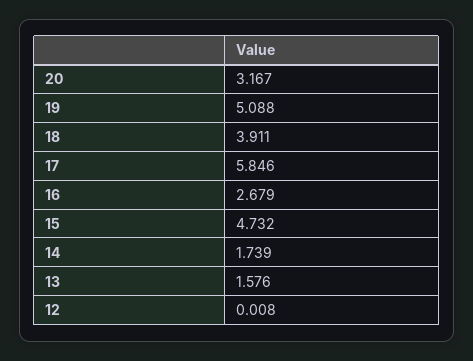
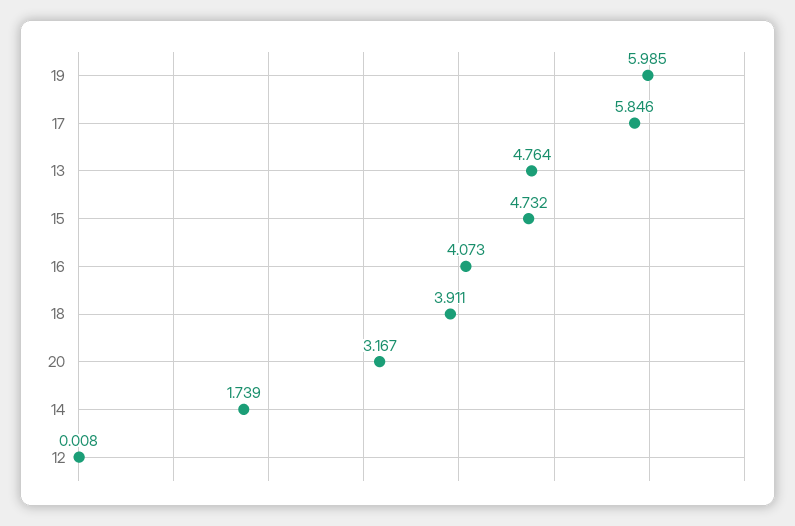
  {
    "20": 3.167,
-   "19": 5.088,
+   "19": 5.985,
    "18": 3.911,
    "17": 5.846,
-   "16": 2.679,
+   "16": 4.073,
    "15": 4.732,
    "14": 1.739,
-   "13": 1.576,
+   "13": 4.764,
    "12": 0.008
  }

